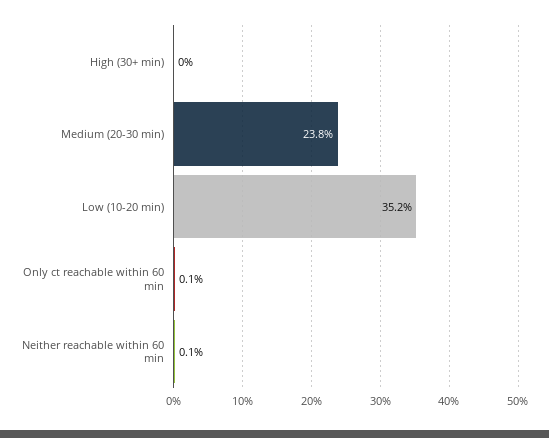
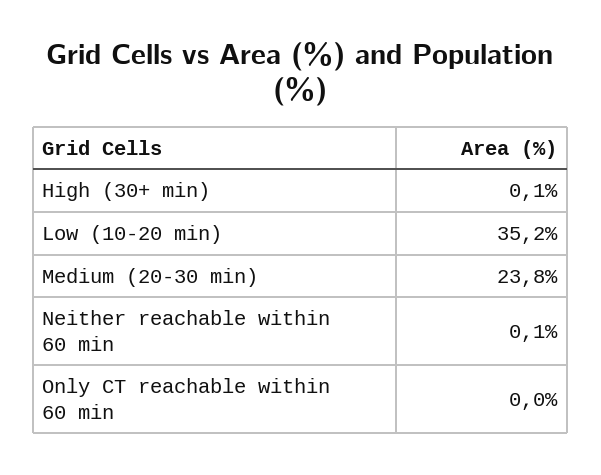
  {
-   "High (30+ min)": 0,
+   "High (30+ min)": 0.1,
    "Medium (20-30 min)": 23.8,
    "Low (10-20 min)": 35.2,
-   "Only ct reachable within 60 min": 0.1,
+   "Only ct reachable within 60 min": 0,
    "Neither reachable within 60 min": 0.1
  }

